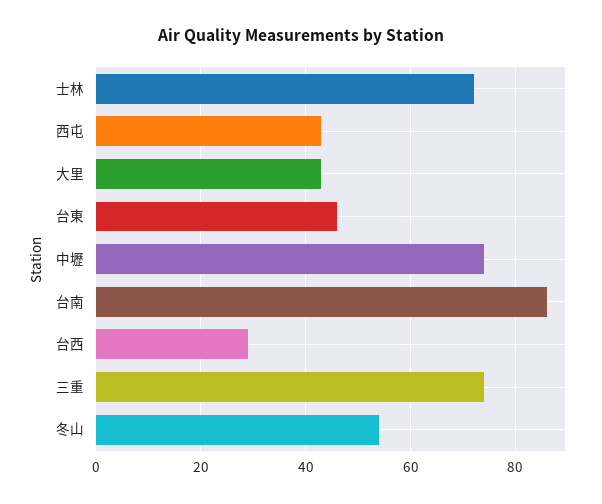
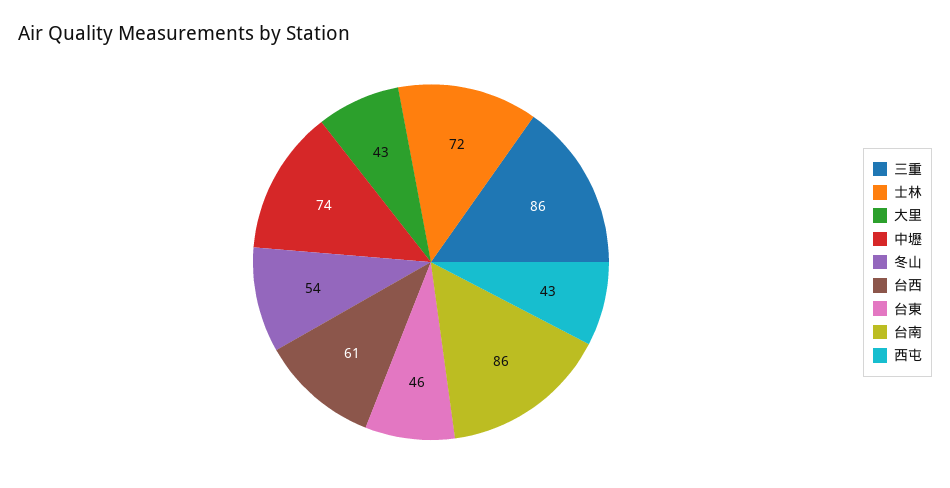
  {
    "士林": 72,
    "西屯": 43,
    "大里": 43,
    "台東": 46,
    "中壢": 74,
    "台南": 86,
-   "台西": 30,
+   "台西": 61,
-   "三重": 75,
+   "三重": 86,
    "冬山": 54
  }

